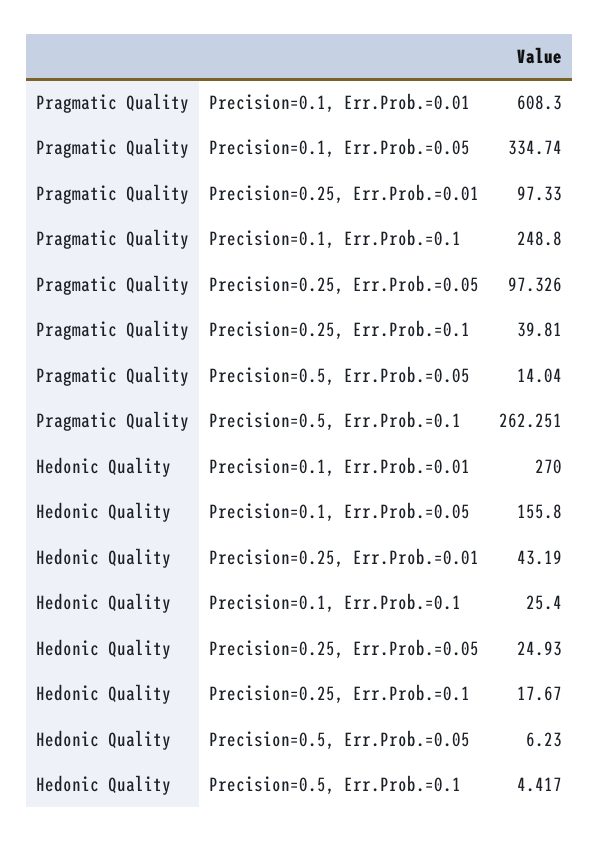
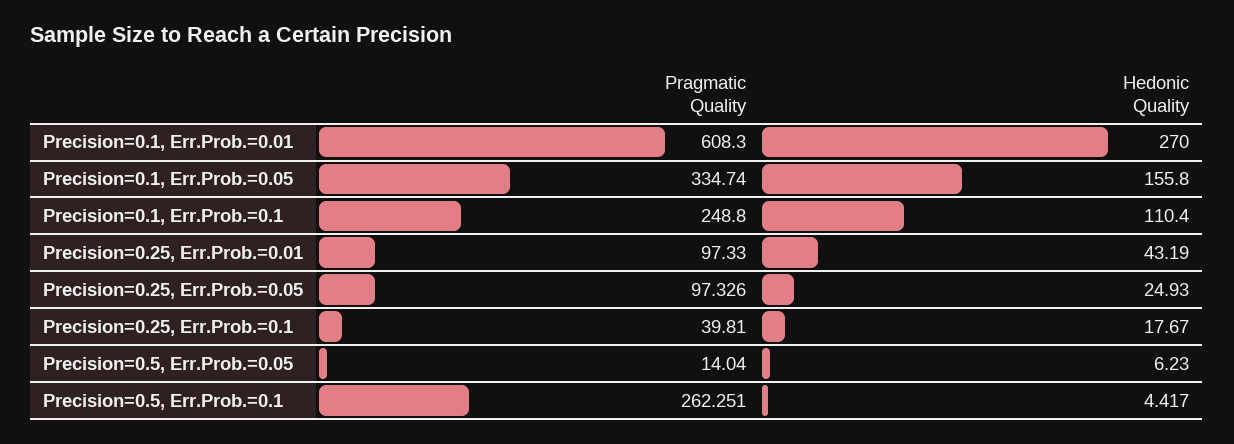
  {
    "Pragmatic Quality": {
      "Precision=0.1, Err.Prob.=0.01": 608.3,
      "Precision=0.1, Err.Prob.=0.05": 334.74,
      "Precision=0.25, Err.Prob.=0.01": 97.33,
      "Precision=0.1, Err.Prob.=0.1": 248.8,
      "Precision=0.25, Err.Prob.=0.05": 97.326,
      "Precision=0.25, Err.Prob.=0.1": 39.81,
      "Precision=0.5, Err.Prob.=0.05": 14.04,
      "Precision=0.5, Err.Prob.=0.1": 262.251
    },
    "Hedonic Quality": {
      "Precision=0.1, Err.Prob.=0.01": 270,
      "Precision=0.1, Err.Prob.=0.05": 155.8,
      "Precision=0.25, Err.Prob.=0.01": 43.19,
-     "Precision=0.1, Err.Prob.=0.1": 25.4,
+     "Precision=0.1, Err.Prob.=0.1": 110.4,
      "Precision=0.25, Err.Prob.=0.05": 24.93,
      "Precision=0.25, Err.Prob.=0.1": 17.67,
      "Precision=0.5, Err.Prob.=0.05": 6.23,
      "Precision=0.5, Err.Prob.=0.1": 4.417
    }
  }

